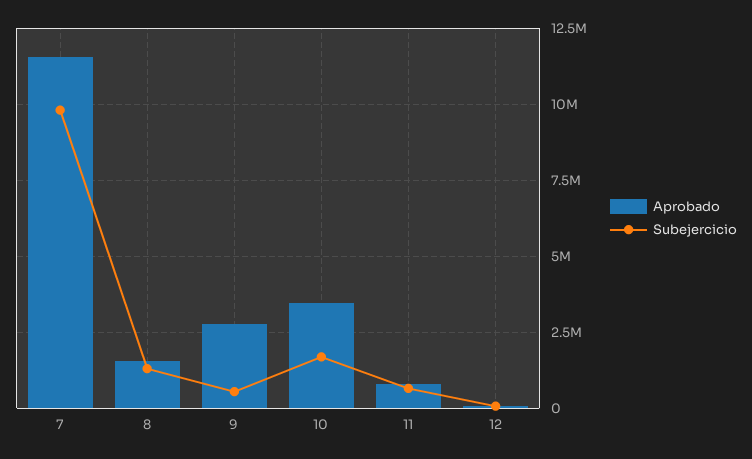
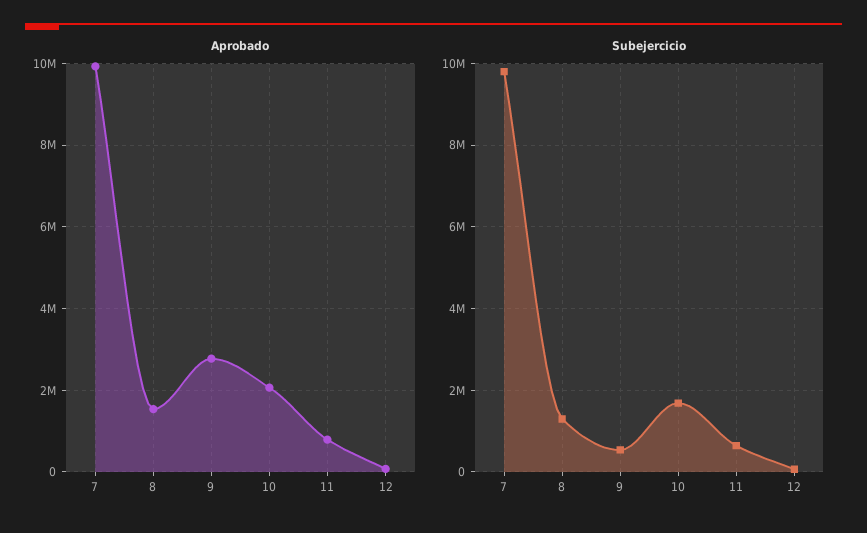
  {
    "Aprobado": {
-     "7": 11500000,
+     "7": 10000000,
      "8": 1600000,
      "9": 2800000,
-     "10": 3500000,
+     "10": 2000000,
      "11": 800000,
      "12": 0
    },
    "Subejercicio": {
      "7": 9800000,
      "8": 1200000,
      "9": 600000,
      "10": 1600000,
      "11": 600000,
      "12": 0
    }
  }

